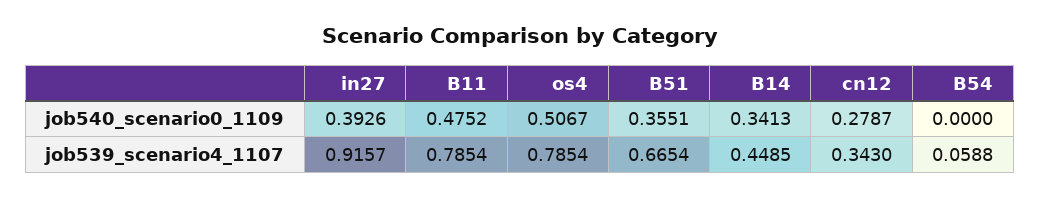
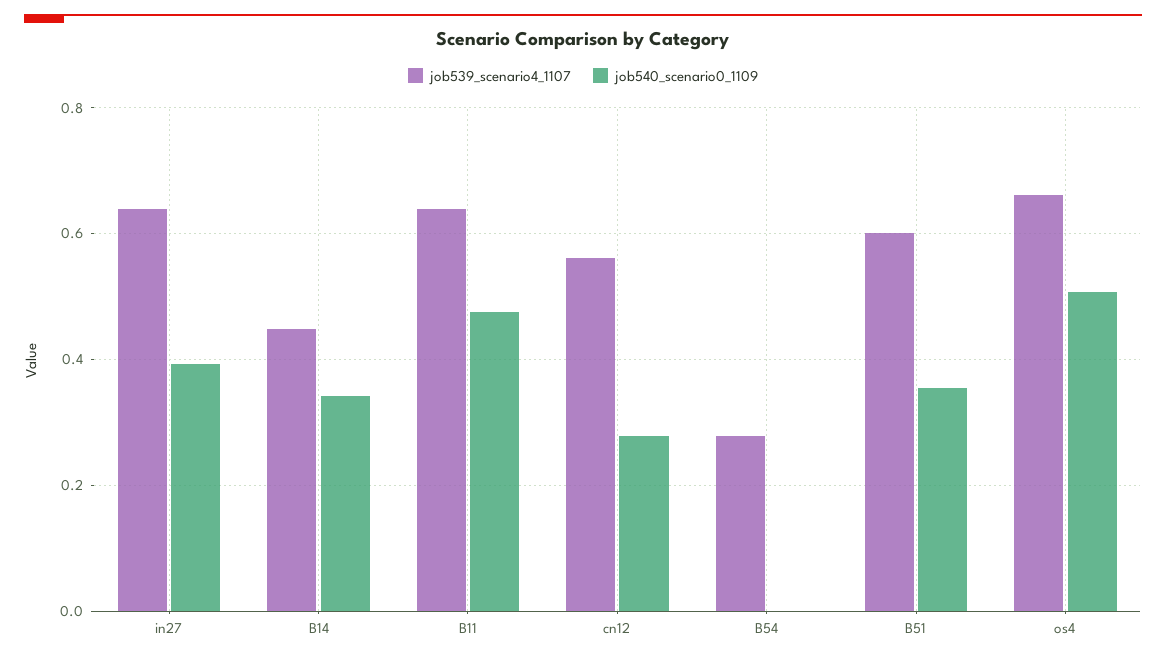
  {
    "job540_scenario0_1109": {
      "in27": 0.3926,
      "B11": 0.4752,
      "os4": 0.5067,
      "B51": 0.3551,
      "B14": 0.3413,
      "cn12": 0.2787,
      "B54": 0
    },
    "job539_scenario4_1107": {
-     "in27": 0.9157,
+     "in27": 0.64,
-     "B11": 0.7854,
+     "B11": 0.64,
-     "os4": 0.7854,
+     "os4": 0.66,
-     "B51": 0.6654,
+     "B51": 0.6,
      "B14": 0.4485,
-     "cn12": 0.343,
+     "cn12": 0.56,
-     "B54": 0.0588
+     "B54": 0.28
    }
  }

